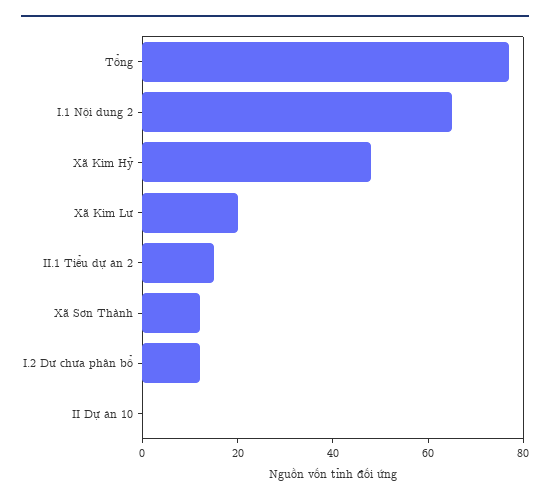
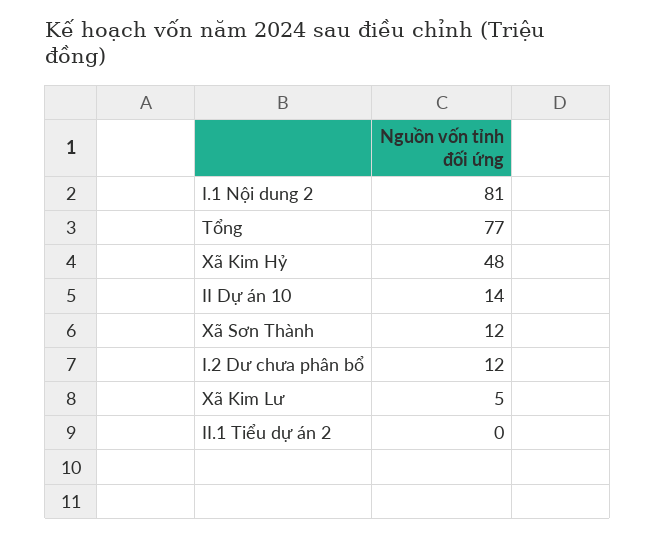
  {
    "Tổng": 77,
-   "I.1 Nội dung 2": 65,
+   "I.1 Nội dung 2": 81,
    "Xã Kim Hỷ": 48,
-   "Xã Kim Lư": 20,
+   "Xã Kim Lư": 5,
-   "II.1 Tiểu dự án 2": 15,
+   "II.1 Tiểu dự án 2": 0,
    "Xã Sơn Thành": 12,
    "I.2 Dư chưa phân bổ": 12,
-   "II Dự án 10": 0
+   "II Dự án 10": 14
  }

